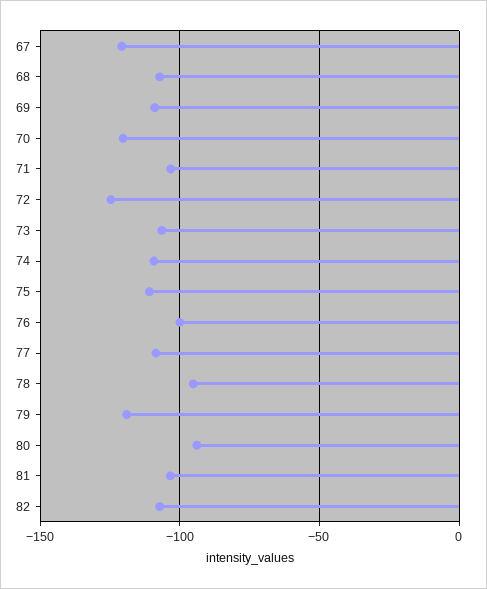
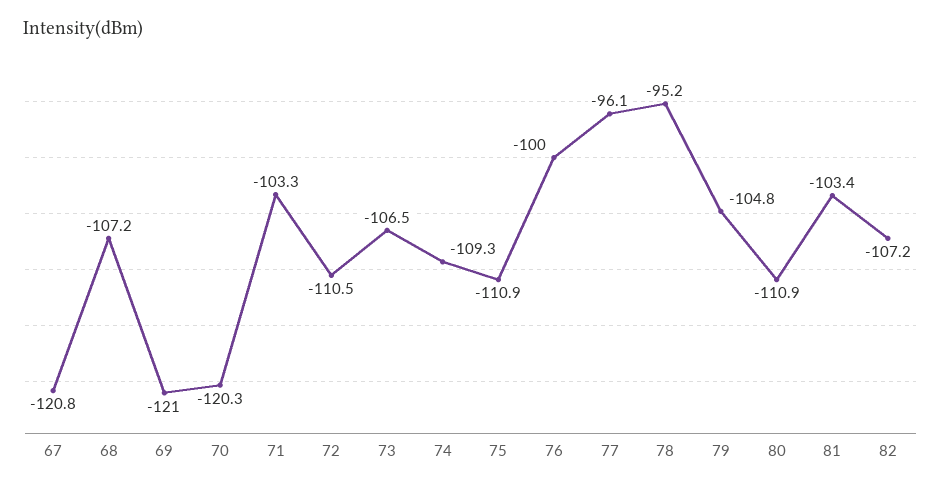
  {
    "67": -120.8,
    "68": -107.2,
-   "69": -110,
+   "69": -121,
    "70": -120.3,
    "71": -103.3,
-   "72": -125,
+   "72": -110.5,
    "73": -106.5,
    "74": -109.3,
    "75": -110.9,
    "76": -100,
-   "77": -110,
+   "77": -96.1,
    "78": -95.2,
-   "79": -120,
+   "79": -104.8,
-   "80": -95,
+   "80": -110.9,
    "81": -103.4,
    "82": -107.2
  }

